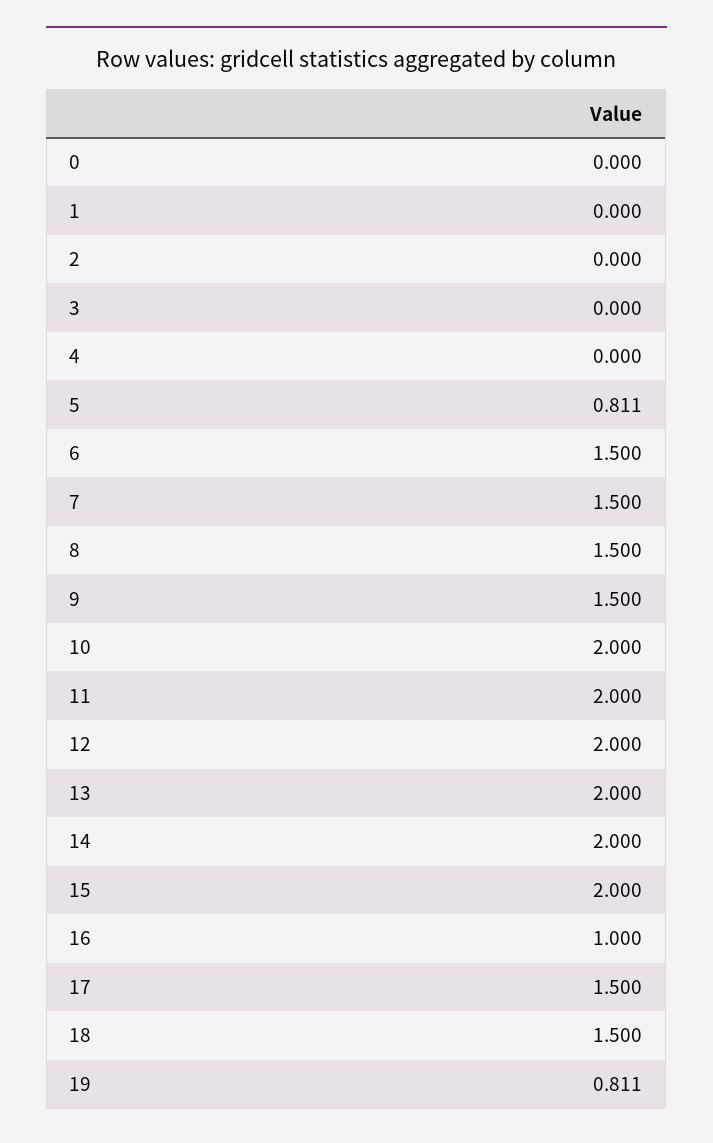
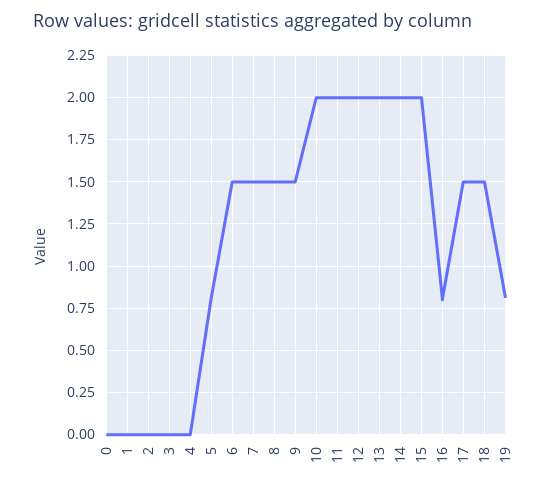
  {
    "0": 0,
    "1": 0,
    "2": 0,
    "3": 0,
    "4": 0,
    "5": 0.811,
    "6": 1.5,
    "7": 1.5,
    "8": 1.5,
    "9": 1.5,
    "10": 2,
    "11": 2,
    "12": 2,
    "13": 2,
    "14": 2,
    "15": 2,
-   "16": 1,
+   "16": 0.8,
    "17": 1.5,
    "18": 1.5,
    "19": 0.811
  }

